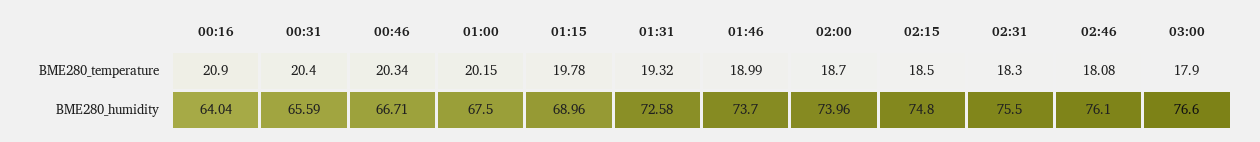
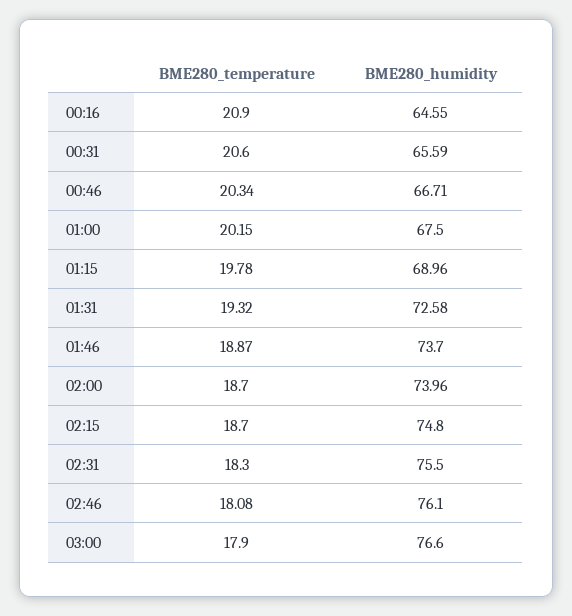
  {
    "00:16": {
      "BME280_temperature": 20.9,
-     "BME280_humidity": 64.04
+     "BME280_humidity": 64.55
    },
    "00:31": {
-     "BME280_temperature": 20.4,
+     "BME280_temperature": 20.6,
      "BME280_humidity": 65.59
    },
    "00:46": {
      "BME280_temperature": 20.34,
      "BME280_humidity": 66.71
    },
    "01:00": {
      "BME280_temperature": 20.15,
      "BME280_humidity": 67.5
    },
    "01:15": {
      "BME280_temperature": 19.78,
      "BME280_humidity": 68.96
    },
    "01:31": {
      "BME280_temperature": 19.32,
      "BME280_humidity": 72.58
    },
    "01:46": {
-     "BME280_temperature": 18.99,
+     "BME280_temperature": 18.87,
      "BME280_humidity": 73.7
    },
    "02:00": {
      "BME280_temperature": 18.7,
      "BME280_humidity": 73.96
    },
    "02:15": {
-     "BME280_temperature": 18.5,
+     "BME280_temperature": 18.7,
      "BME280_humidity": 74.8
    },
    "02:31": {
      "BME280_temperature": 18.3,
      "BME280_humidity": 75.5
    },
    "02:46": {
      "BME280_temperature": 18.08,
      "BME280_humidity": 76.1
    },
    "03:00": {
      "BME280_temperature": 17.9,
      "BME280_humidity": 76.6
    }
  }

